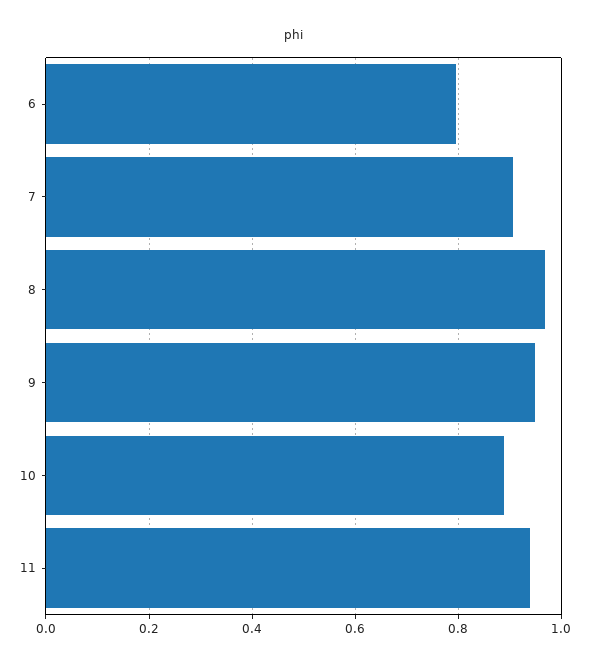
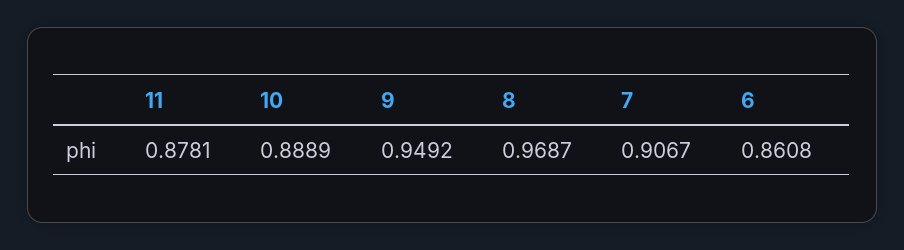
  {
-   "6": 0.8,
+   "6": 0.8608,
    "7": 0.9067,
    "8": 0.9687,
    "9": 0.9492,
    "10": 0.8889,
-   "11": 0.94
+   "11": 0.8781
  }

